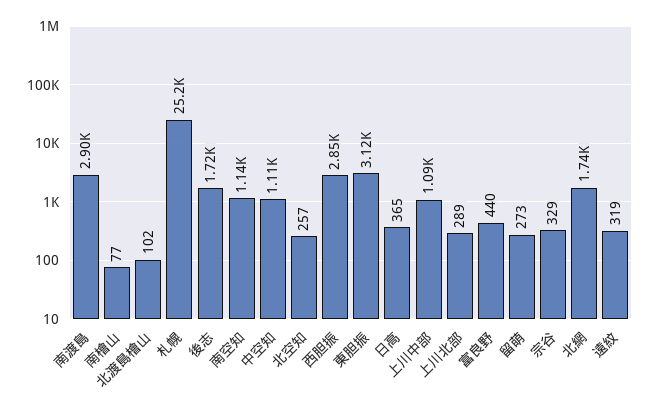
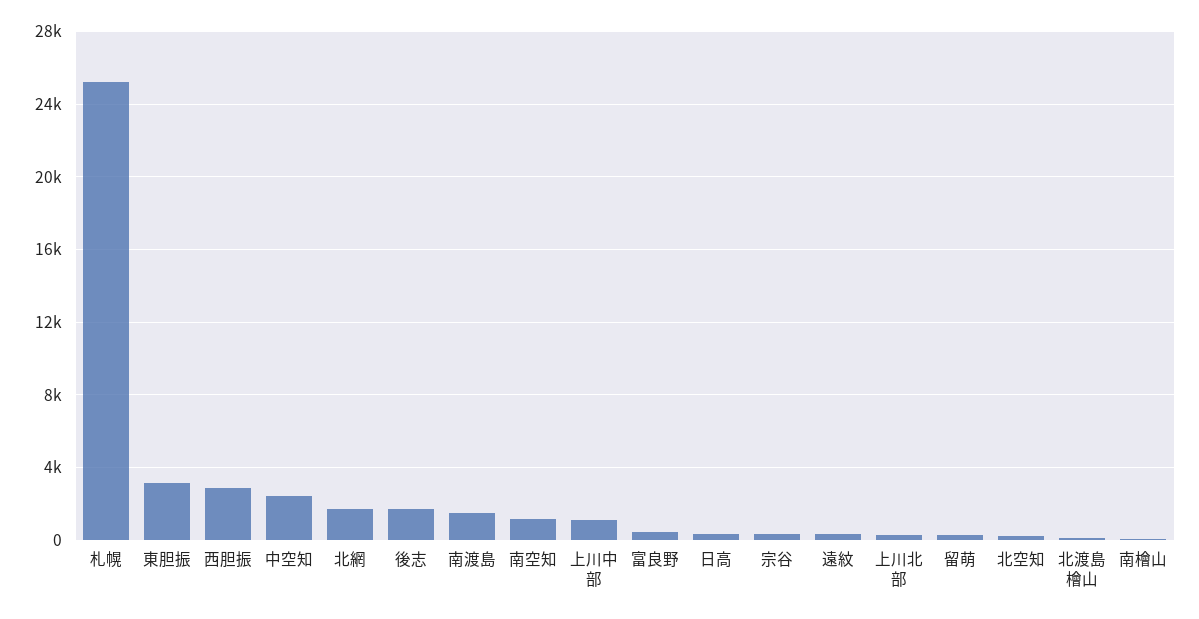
  {
-   "南渡島": 2900,
+   "南渡島": 1500,
    "南檜山": 77,
    "北渡島檜山": 102,
    "札幌": 25200,
    "後志": 1720,
    "南空知": 1140,
-   "中空知": 1110,
+   "中空知": 2500,
    "北空知": 257,
    "西胆振": 2850,
    "東胆振": 3120,
    "日高": 365,
    "上川中部": 1090,
    "上川北部": 289,
    "富良野": 440,
    "留萌": 273,
    "宗谷": 329,
    "北網": 1740,
    "遠紋": 319
  }

